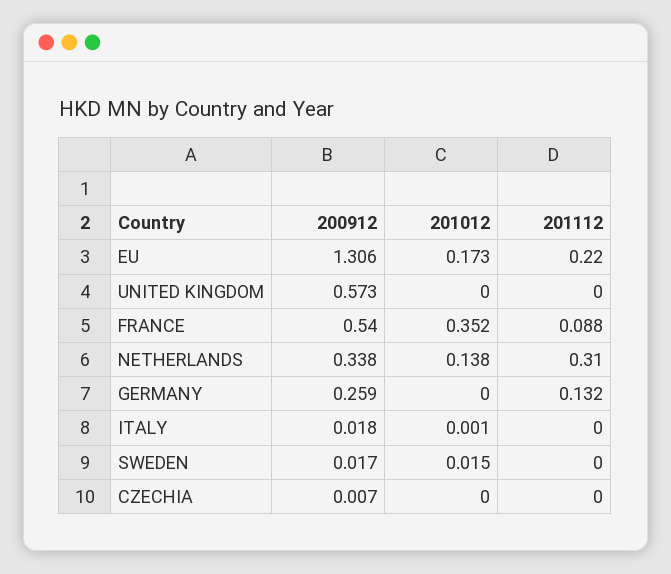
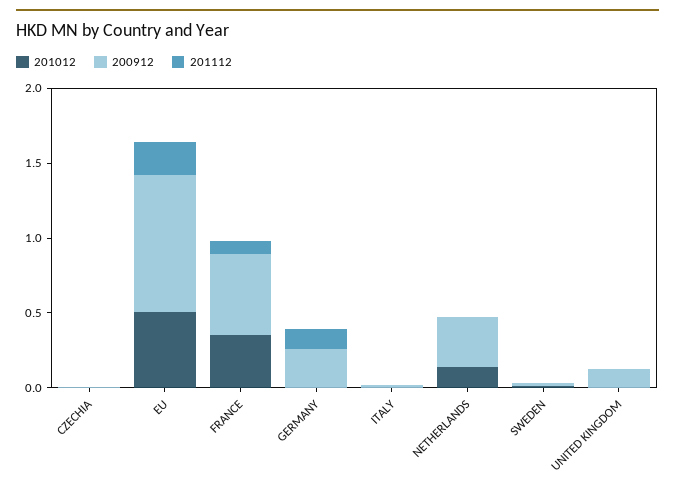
  {
    "200912": {
-     "EU": 1.306,
+     "EU": 0.9,
-     "UNITED KINGDOM": 0.573,
+     "UNITED KINGDOM": 0.1,
      "FRANCE": 0.54,
      "NETHERLANDS": 0.338,
      "GERMANY": 0.259,
      "ITALY": 0.018,
      "SWEDEN": 0.017,
      "CZECHIA": 0.007
    },
    "201012": {
-     "EU": 0.173,
+     "EU": 0.5,
      "UNITED KINGDOM": 0,
      "FRANCE": 0.352,
      "NETHERLANDS": 0.138,
      "GERMANY": 0,
      "ITALY": 0.001,
      "SWEDEN": 0.015,
      "CZECHIA": 0
    },
    "201112": {
      "EU": 0.22,
      "UNITED KINGDOM": 0,
      "FRANCE": 0.088,
-     "NETHERLANDS": 0.31,
+     "NETHERLANDS": 0,
      "GERMANY": 0.132,
      "ITALY": 0,
      "SWEDEN": 0,
      "CZECHIA": 0
    }
  }

